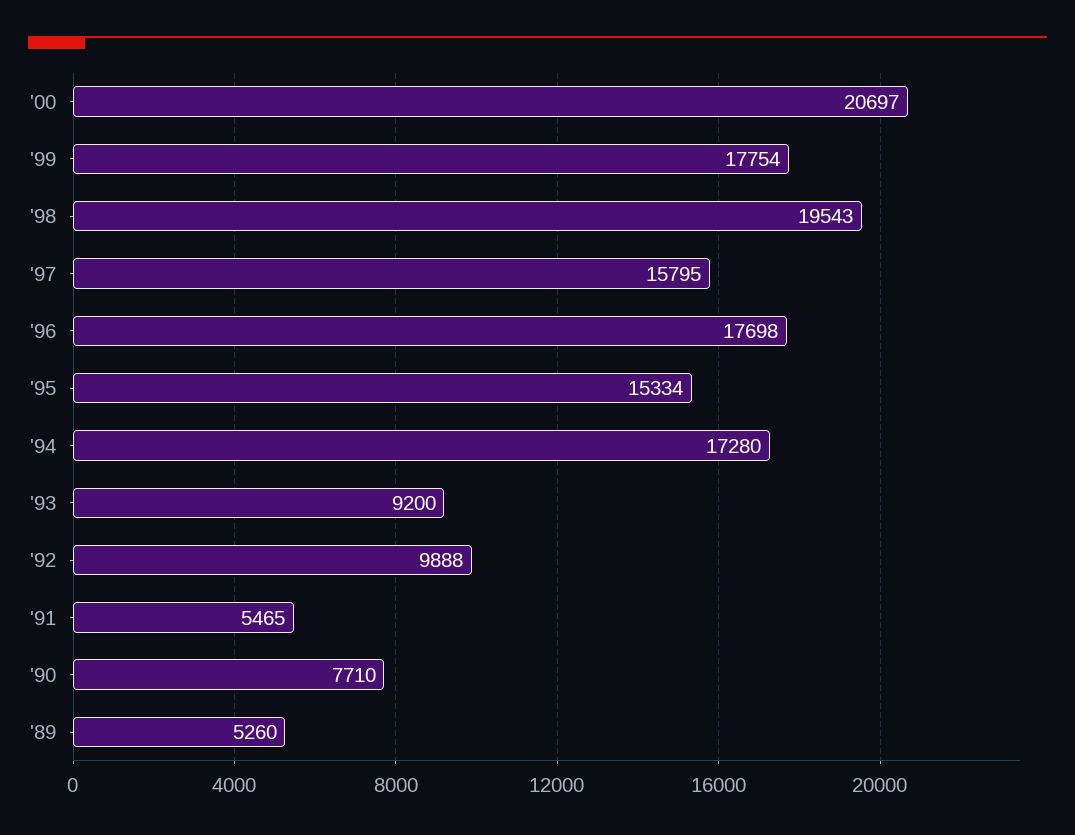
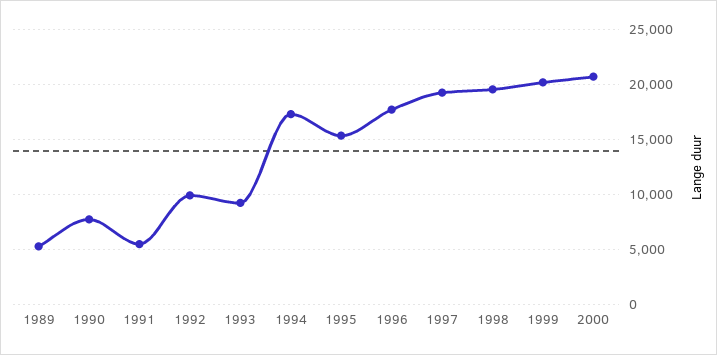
  {
    "'00": 20697,
-   "'99": 17754,
+   "'99": 20000,
    "'98": 19543,
-   "'97": 15795,
+   "'97": 19000,
    "'96": 17698,
    "'95": 15334,
    "'94": 17280,
    "'93": 9200,
    "'92": 9888,
    "'91": 5465,
    "'90": 7710,
    "'89": 5260
  }

